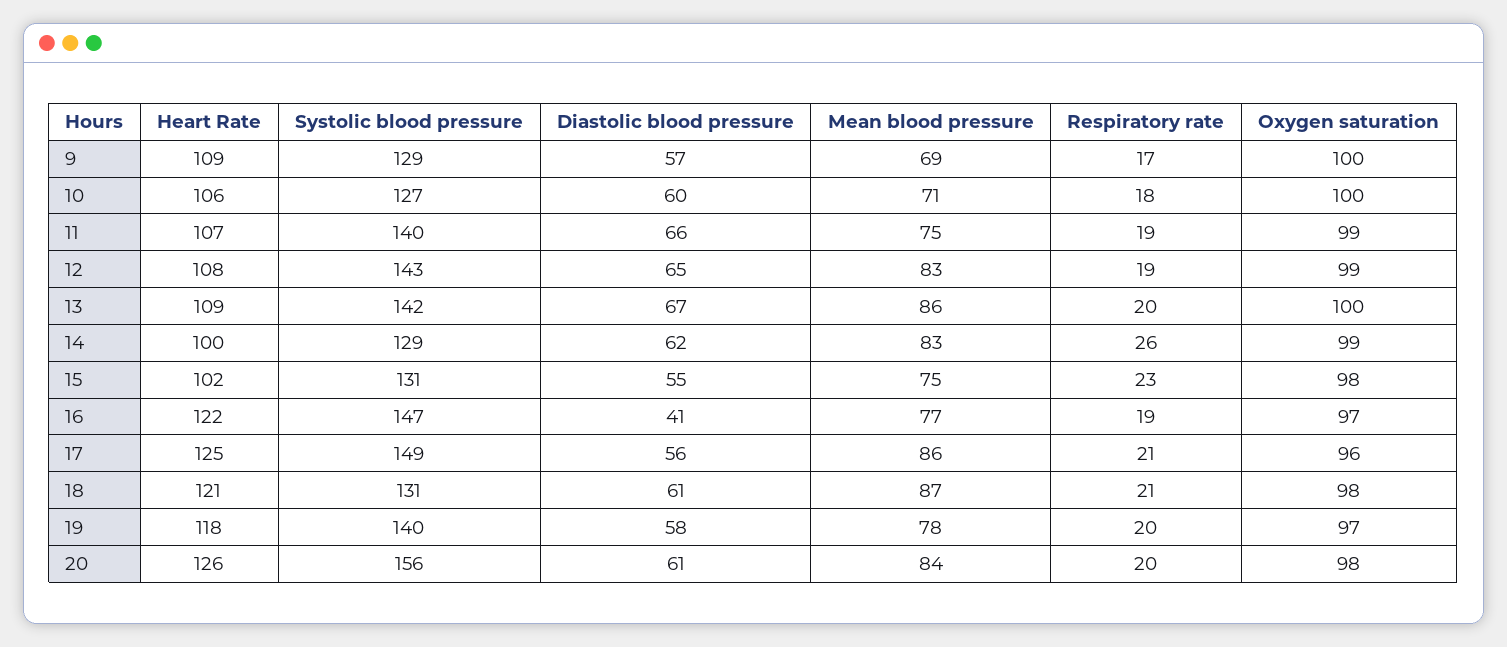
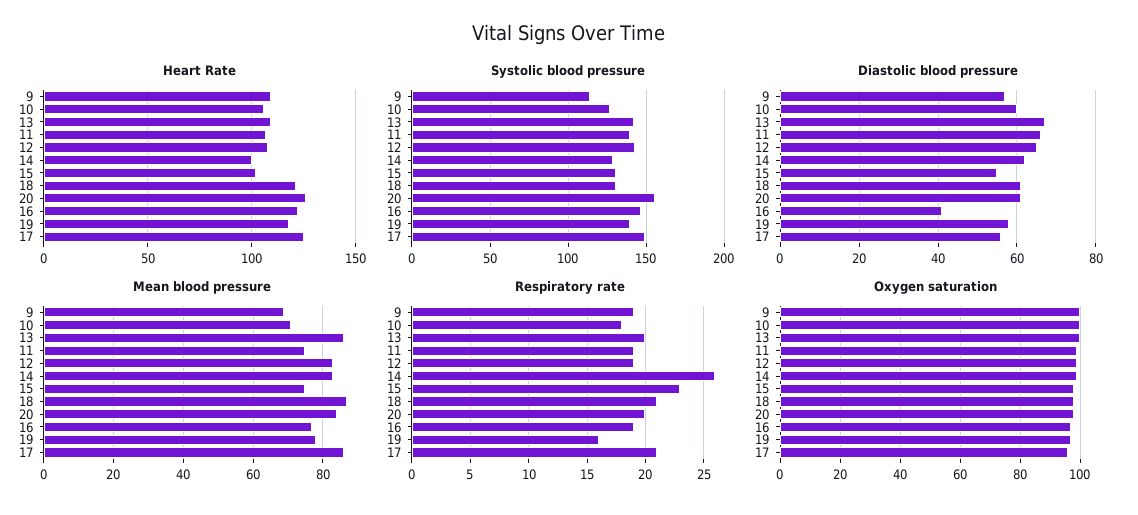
  {
    "Heart Rate": {
      "9": 109,
      "10": 106,
      "11": 107,
      "12": 108,
      "13": 109,
      "14": 100,
      "15": 102,
      "16": 122,
      "17": 125,
      "18": 121,
      "19": 118,
      "20": 126
    },
    "Systolic blood pressure": {
-     "9": 129,
+     "9": 115,
      "10": 127,
      "11": 140,
      "12": 143,
      "13": 142,
      "14": 129,
      "15": 131,
      "16": 147,
      "17": 149,
      "18": 131,
      "19": 140,
      "20": 156
    },
    "Diastolic blood pressure": {
      "9": 57,
      "10": 60,
      "11": 66,
      "12": 65,
      "13": 67,
      "14": 62,
      "15": 55,
      "16": 41,
      "17": 56,
      "18": 61,
      "19": 58,
      "20": 61
    },
    "Mean blood pressure": {
      "9": 69,
      "10": 71,
      "11": 75,
      "12": 83,
      "13": 86,
      "14": 83,
      "15": 75,
      "16": 77,
      "17": 86,
      "18": 87,
      "19": 78,
      "20": 84
    },
    "Respiratory rate": {
-     "9": 17,
+     "9": 19,
      "10": 18,
      "11": 19,
      "12": 19,
      "13": 20,
      "14": 26,
      "15": 23,
      "16": 19,
      "17": 21,
      "18": 21,
-     "19": 20,
+     "19": 16,
      "20": 20
    },
    "Oxygen saturation": {
      "9": 100,
      "10": 100,
      "11": 99,
      "12": 99,
      "13": 100,
      "14": 99,
      "15": 98,
      "16": 97,
      "17": 96,
      "18": 98,
      "19": 97,
      "20": 98
    }
  }

